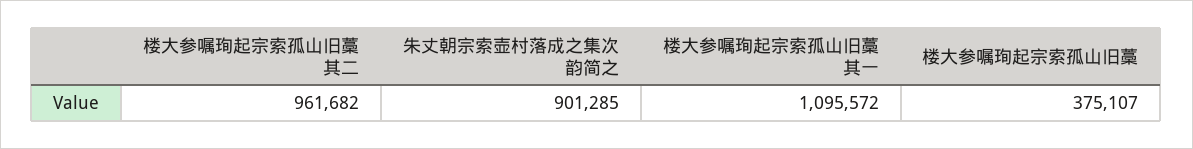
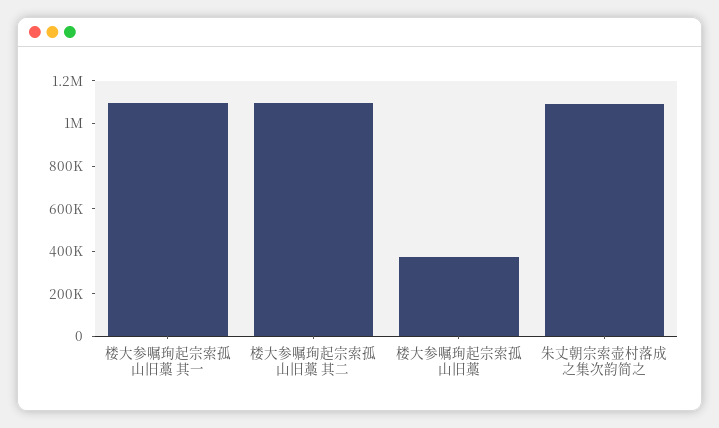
  {
-   "楼大参嘱珣起宗索孤山旧藁 其二": 961682,
+   "楼大参嘱珣起宗索孤山旧藁 其二": 1100000,
-   "朱丈朝宗索壶村落成之集次韵简之": 901285,
+   "朱丈朝宗索壶村落成之集次韵简之": 1100000,
    "楼大参嘱珣起宗索孤山旧藁 其一": 1095572,
    "楼大参嘱珣起宗索孤山旧藁": 375107
  }

